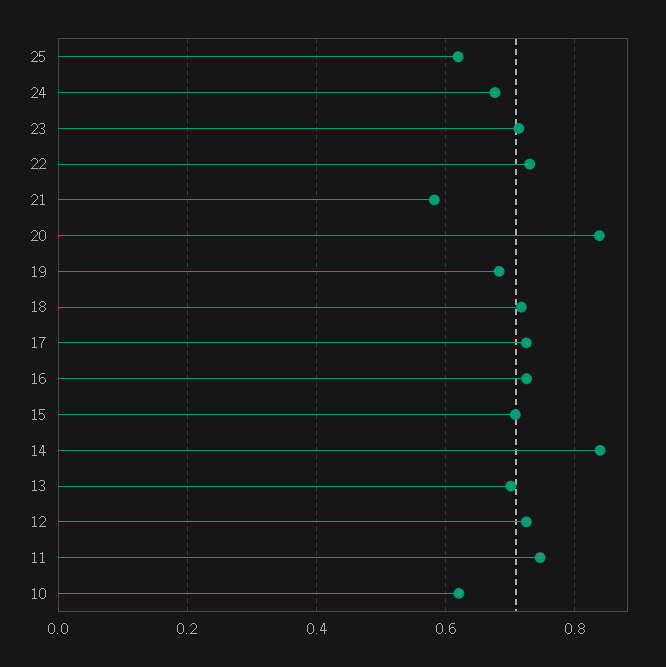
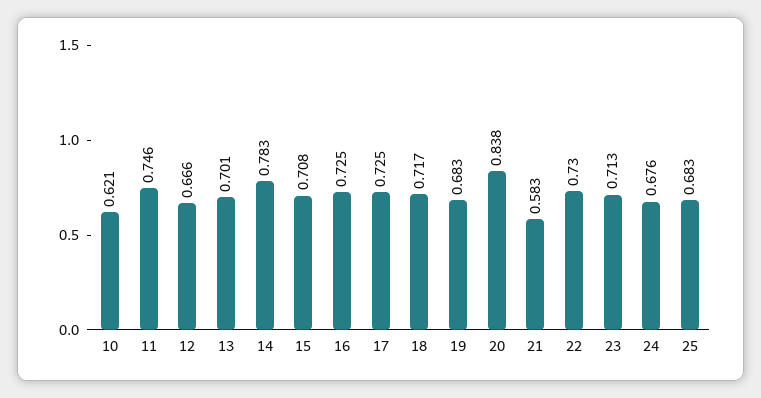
  {
-   "25": 0.62,
+   "25": 0.683,
    "24": 0.676,
    "23": 0.713,
    "22": 0.73,
    "21": 0.583,
    "20": 0.838,
    "19": 0.683,
    "18": 0.717,
    "17": 0.725,
    "16": 0.725,
    "15": 0.708,
-   "14": 0.84,
+   "14": 0.783,
    "13": 0.701,
-   "12": 0.72,
+   "12": 0.666,
    "11": 0.746,
    "10": 0.621
  }

